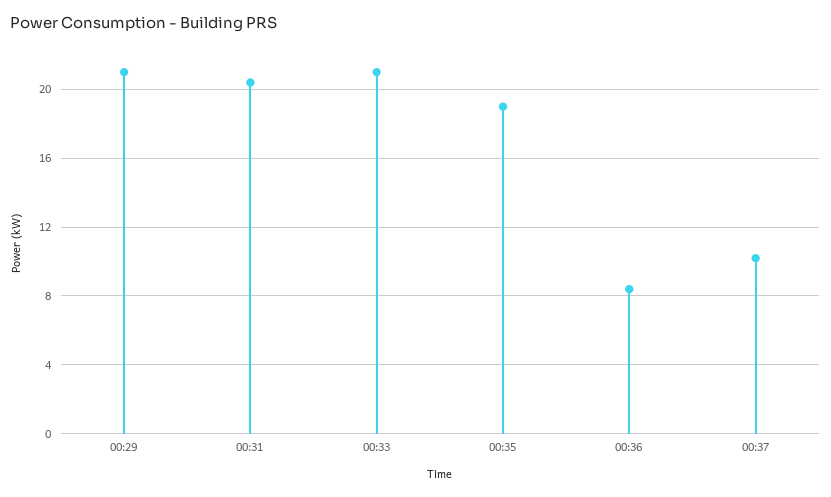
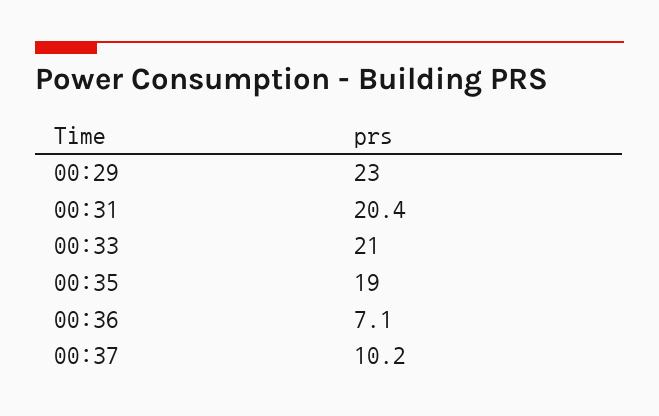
  {
-   "00:29": 21,
+   "00:29": 23,
    "00:31": 20.4,
    "00:33": 21,
    "00:35": 19,
-   "00:36": 8.5,
+   "00:36": 7.1,
    "00:37": 10.2
  }

